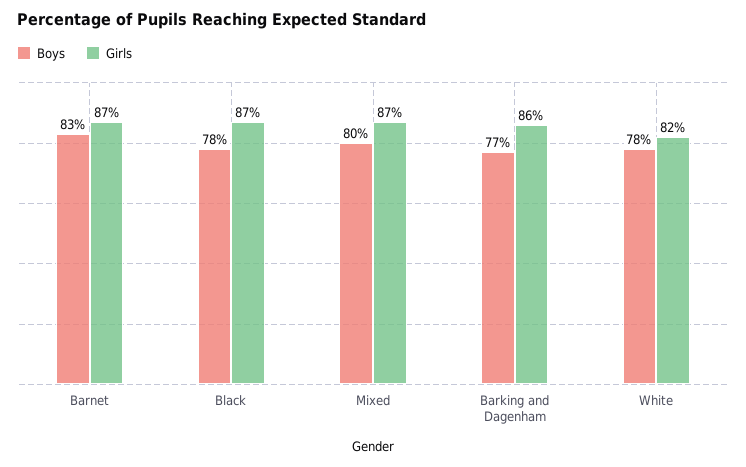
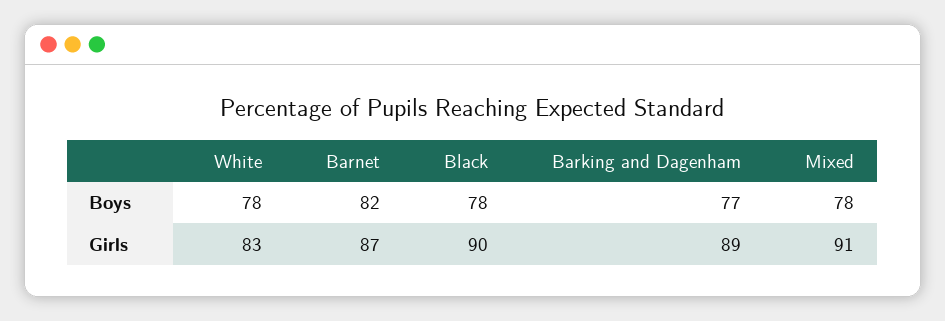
  {
    "Boys": {
-     "Barnet": 83,
+     "Barnet": 82,
      "Black": 78,
-     "Mixed": 80,
+     "Mixed": 78,
      "Barking and Dagenham": 77,
      "White": 78
    },
    "Girls": {
      "Barnet": 87,
-     "Black": 87,
+     "Black": 90,
-     "Mixed": 87,
+     "Mixed": 91,
-     "Barking and Dagenham": 86,
+     "Barking and Dagenham": 89,
-     "White": 82
+     "White": 83
    }
  }

